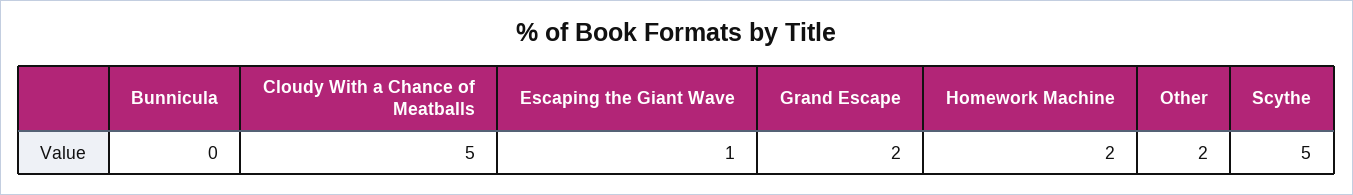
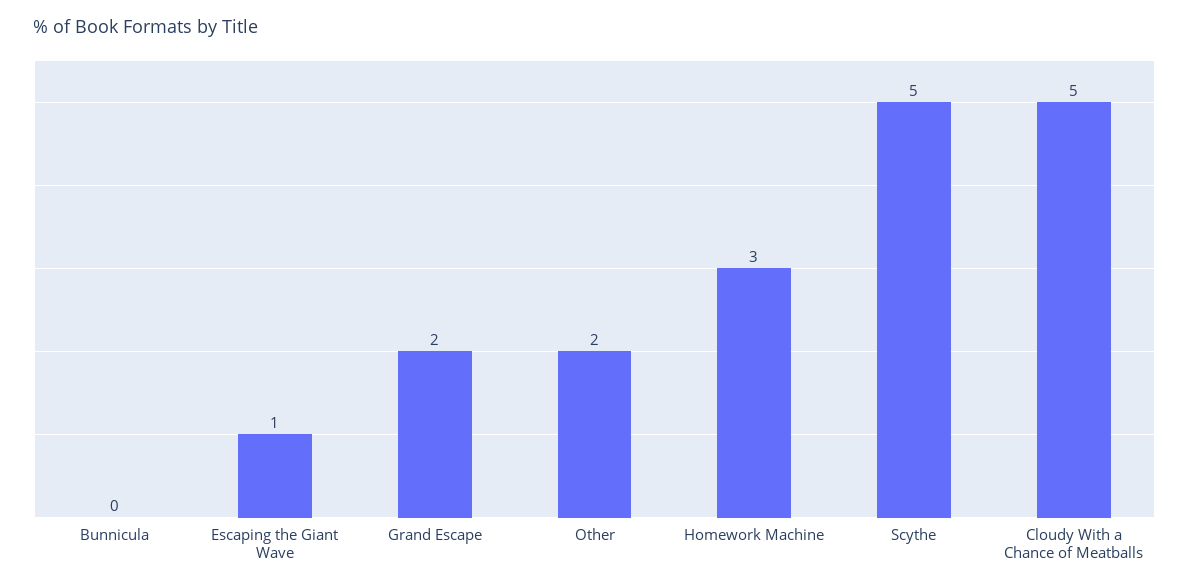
  {
    "Bunnicula": 0,
    "Cloudy With a Chance of Meatballs": 5,
    "Escaping the Giant Wave": 1,
    "Grand Escape": 2,
-   "Homework Machine": 2,
+   "Homework Machine": 3,
    "Other": 2,
    "Scythe": 5
  }

